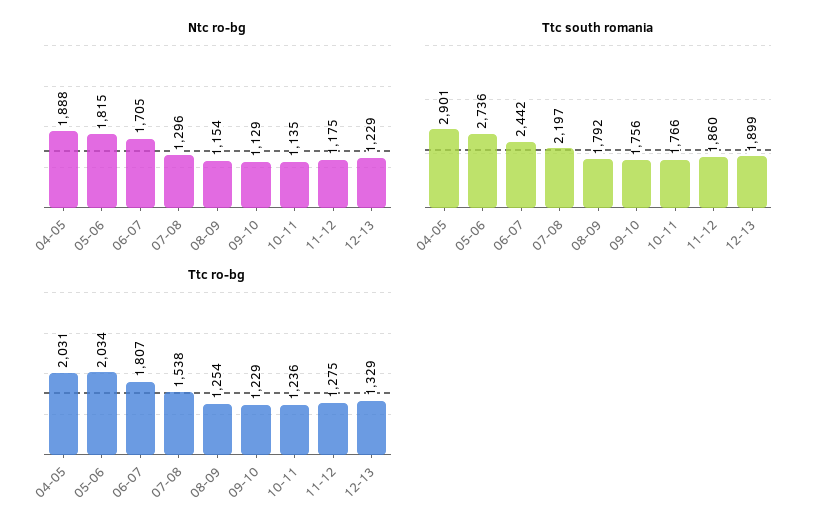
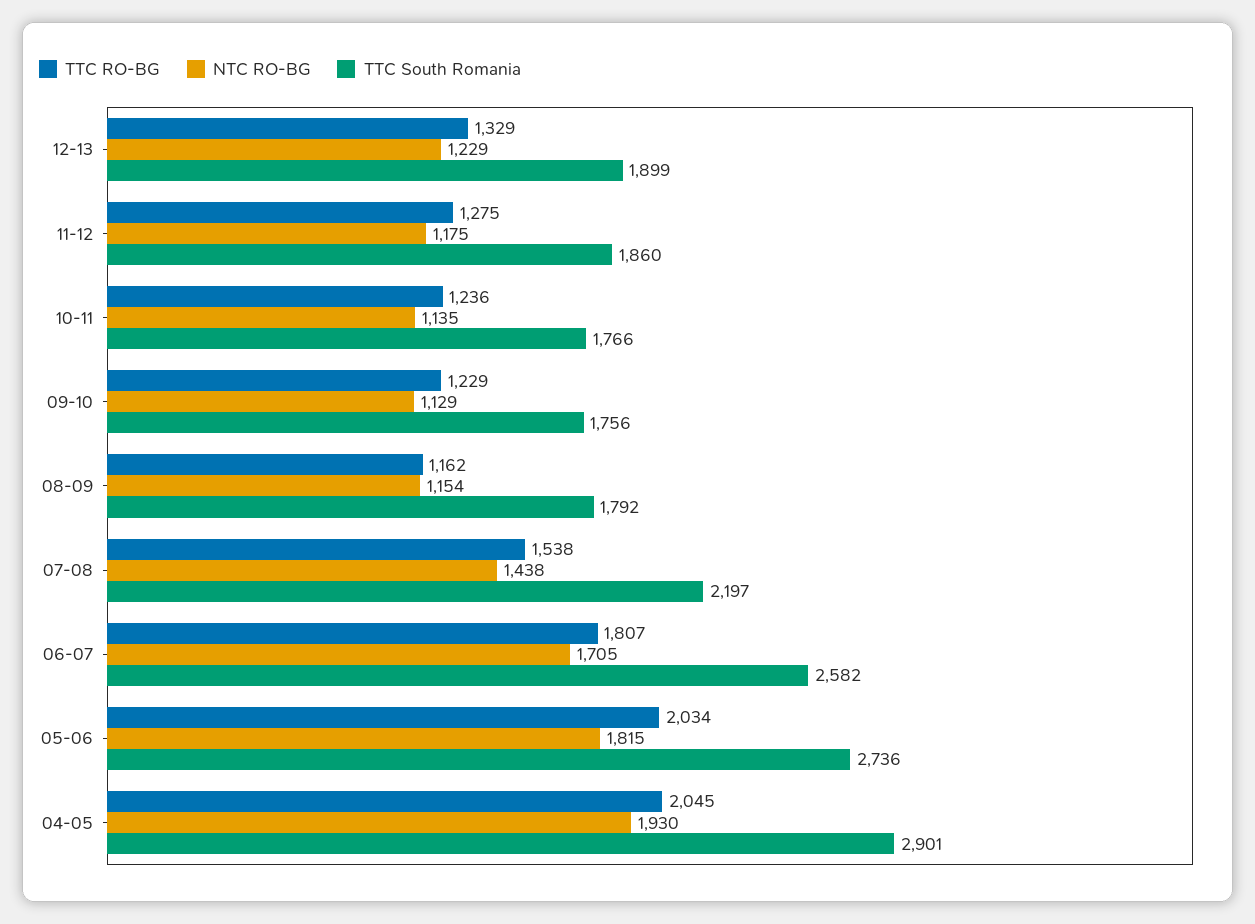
  {
    "Ntc ro-bg": {
-     "04-05": 1888,
+     "04-05": 1930,
      "05-06": 1815,
      "06-07": 1705,
-     "07-08": 1296,
+     "07-08": 1438,
      "08-09": 1154,
      "09-10": 1129,
      "10-11": 1135,
      "11-12": 1175,
      "12-13": 1229
    },
    "Ttc south romania": {
      "04-05": 2901,
      "05-06": 2736,
-     "06-07": 2442,
+     "06-07": 2582,
      "07-08": 2197,
      "08-09": 1792,
      "09-10": 1756,
      "10-11": 1766,
      "11-12": 1860,
      "12-13": 1899
    },
    "Ttc ro-bg": {
-     "04-05": 2031,
+     "04-05": 2045,
      "05-06": 2034,
      "06-07": 1807,
      "07-08": 1538,
-     "08-09": 1254,
+     "08-09": 1162,
      "09-10": 1229,
      "10-11": 1236,
      "11-12": 1275,
      "12-13": 1329
    }
  }

